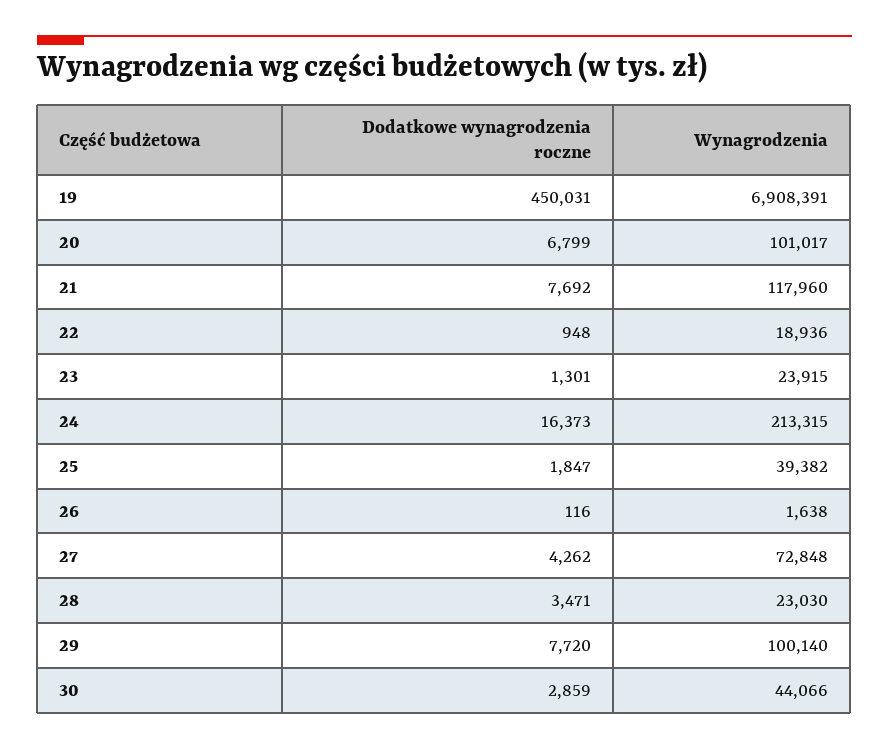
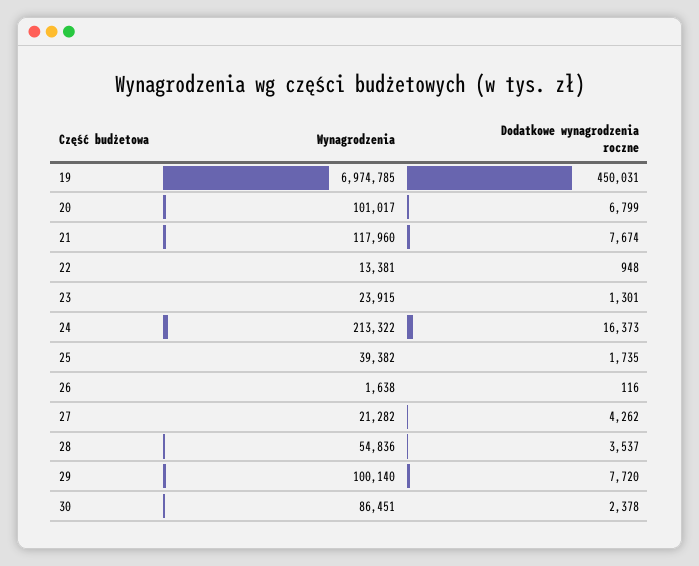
  {
    "Dodatkowe wynagrodzenia roczne": {
      "19": 450031,
      "20": 6799,
-     "21": 7692,
+     "21": 7674,
      "22": 948,
      "23": 1301,
      "24": 16373,
-     "25": 1847,
+     "25": 1735,
      "26": 116,
      "27": 4262,
-     "28": 3471,
+     "28": 3537,
      "29": 7720,
-     "30": 2859
+     "30": 2378
    },
    "Wynagrodzenia": {
-     "19": 6908391,
+     "19": 6974785,
      "20": 101017,
      "21": 117960,
-     "22": 18936,
+     "22": 13381,
      "23": 23915,
-     "24": 213315,
+     "24": 213322,
      "25": 39382,
      "26": 1638,
-     "27": 72848,
+     "27": 21282,
-     "28": 23030,
+     "28": 54836,
      "29": 100140,
-     "30": 44066
+     "30": 86451
    }
  }

